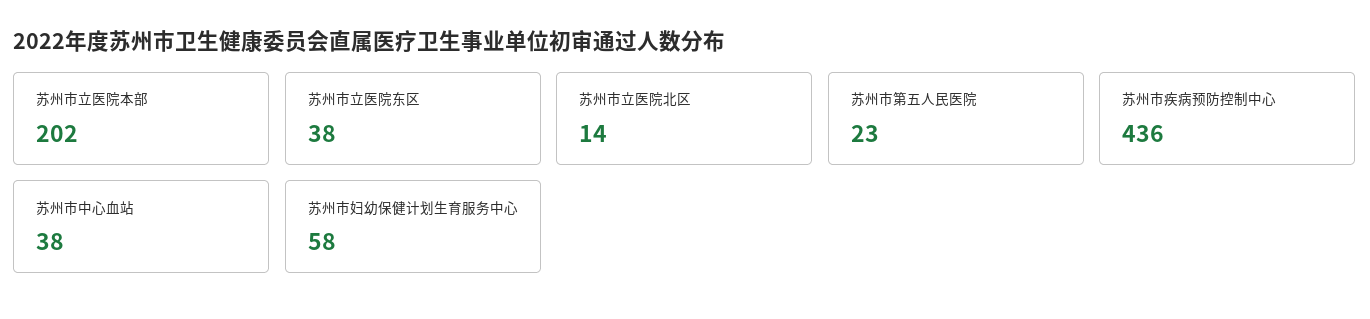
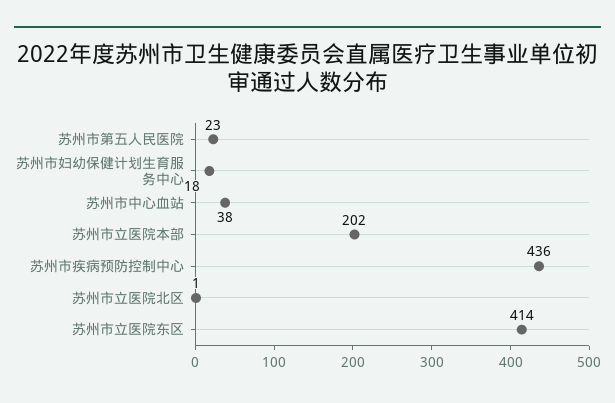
  {
    "苏州市立医院本部": 202,
-   "苏州市立医院东区": 38,
+   "苏州市立医院东区": 414,
-   "苏州市立医院北区": 14,
+   "苏州市立医院北区": 1,
    "苏州市第五人民医院": 23,
    "苏州市疾病预防控制中心": 436,
    "苏州市中心血站": 38,
-   "苏州市妇幼保健计划生育服务中心": 58
+   "苏州市妇幼保健计划生育服务中心": 18
  }

